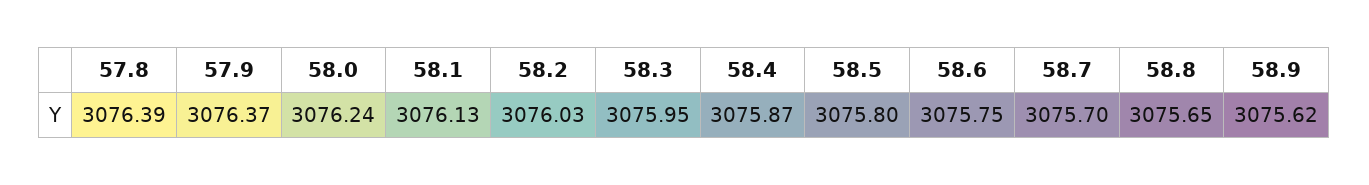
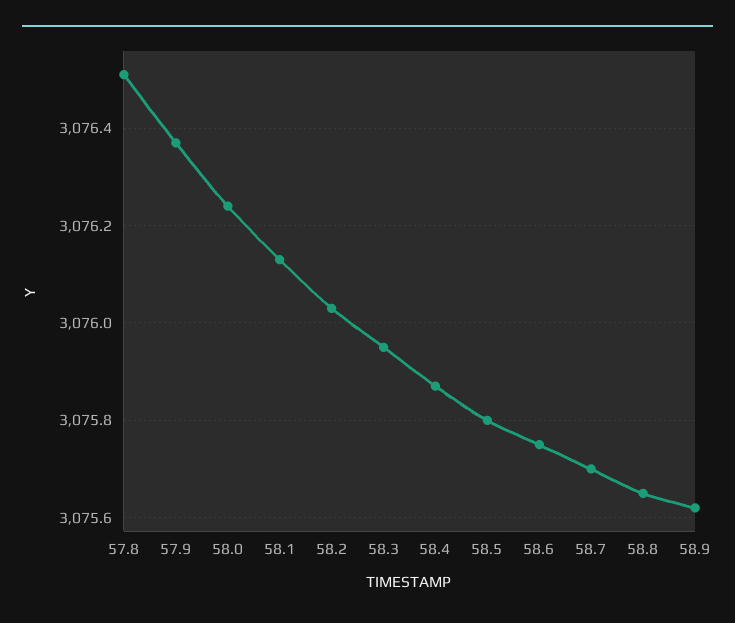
  {
-   "57.8": 3076.39,
+   "57.8": 3076.5,
    "57.9": 3076.37,
    "58.0": 3076.24,
    "58.1": 3076.13,
    "58.2": 3076.03,
    "58.3": 3075.95,
    "58.4": 3075.87,
    "58.5": 3075.8,
    "58.6": 3075.75,
    "58.7": 3075.7,
    "58.8": 3075.65,
    "58.9": 3075.62
  }

